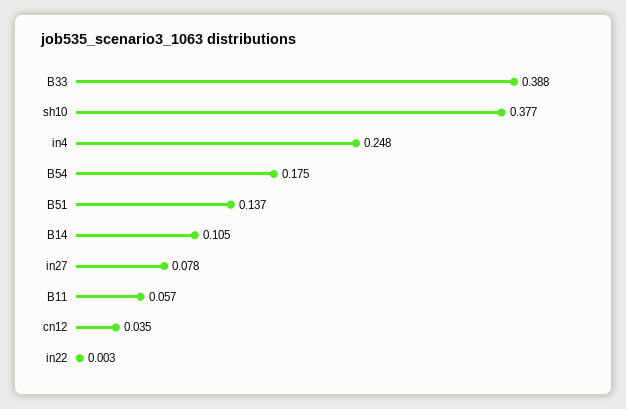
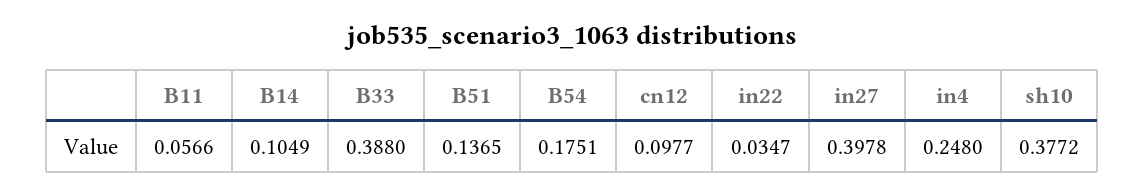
  {
    "B33": 0.388,
    "sh10": 0.3772,
    "in4": 0.248,
    "B54": 0.1751,
    "B51": 0.1365,
    "B14": 0.1049,
-   "in27": 0.078,
+   "in27": 0.3978,
    "B11": 0.0566,
-   "cn12": 0.035,
+   "cn12": 0.0977,
-   "in22": 0.003
+   "in22": 0.0347
  }

